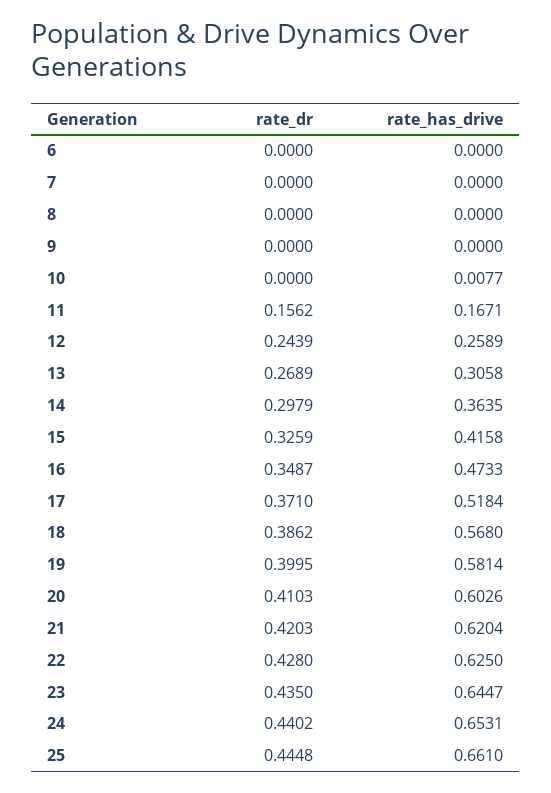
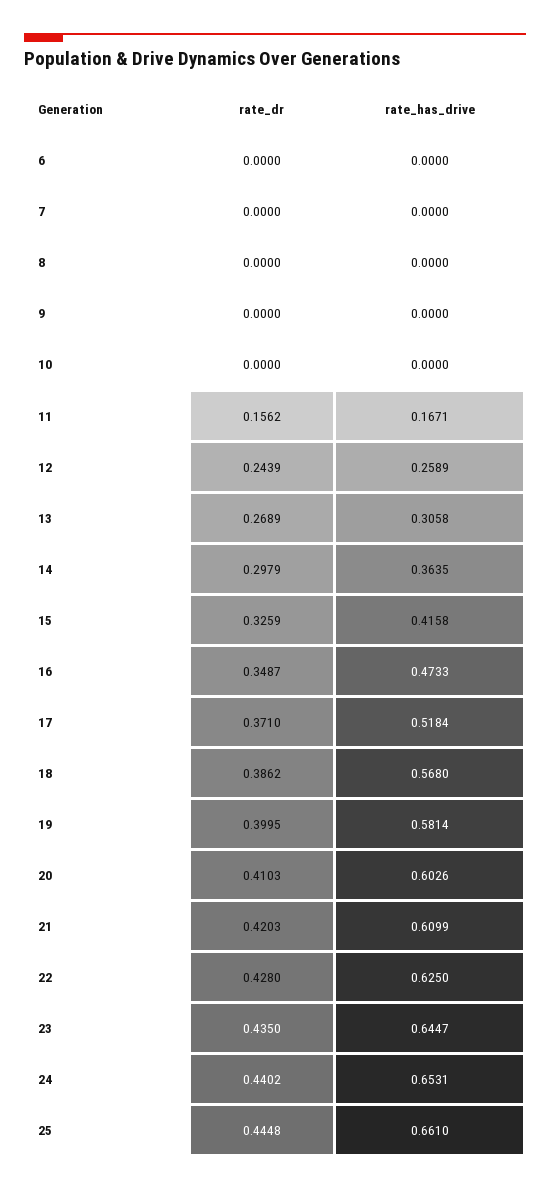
  {
    "rate_dr": {
      "6": 0,
      "7": 0,
      "8": 0,
      "9": 0,
      "10": 0,
      "11": 0.1562,
      "12": 0.2439,
      "13": 0.2689,
      "14": 0.2979,
      "15": 0.3259,
      "16": 0.3487,
      "17": 0.371,
      "18": 0.3862,
      "19": 0.3995,
      "20": 0.4103,
      "21": 0.4203,
      "22": 0.428,
      "23": 0.435,
      "24": 0.4402,
      "25": 0.4448
    },
    "rate_has_drive": {
      "6": 0,
      "7": 0,
      "8": 0,
      "9": 0,
-     "10": 0.0077,
+     "10": 0,
      "11": 0.1671,
      "12": 0.2589,
      "13": 0.3058,
      "14": 0.3635,
      "15": 0.4158,
      "16": 0.4733,
      "17": 0.5184,
      "18": 0.568,
      "19": 0.5814,
      "20": 0.6026,
-     "21": 0.6204,
+     "21": 0.6099,
      "22": 0.625,
      "23": 0.6447,
      "24": 0.6531,
      "25": 0.661
    }
  }

